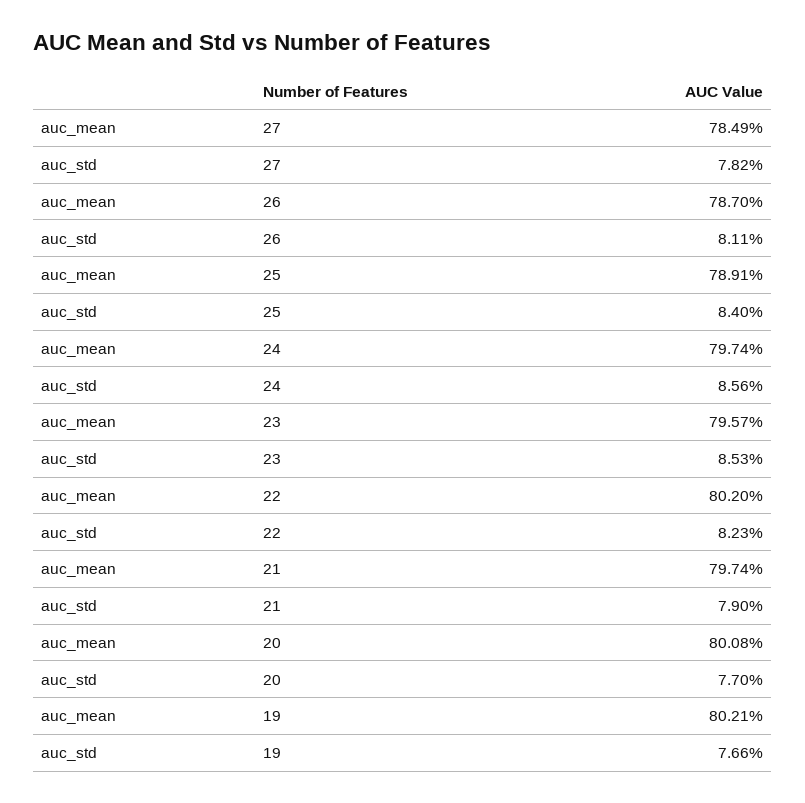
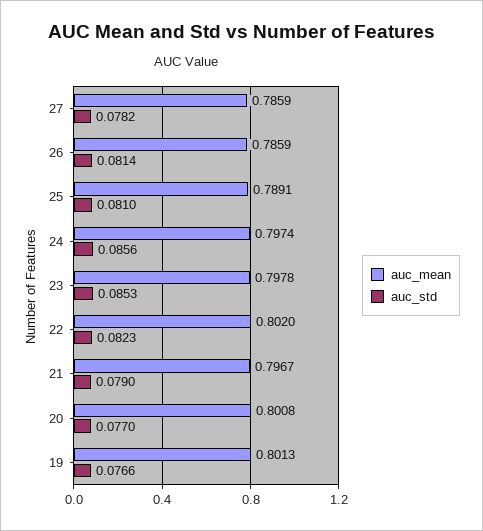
  {
    "auc_mean": {
-     "27": 0.7849,
+     "27": 0.7859,
-     "26": 0.787,
+     "26": 0.7859,
      "25": 0.7891,
      "24": 0.7974,
-     "23": 0.7957,
+     "23": 0.7978,
      "22": 0.802,
-     "21": 0.7974,
+     "21": 0.7967,
      "20": 0.8008,
-     "19": 0.8021
+     "19": 0.8013
    },
    "auc_std": {
      "27": 0.0782,
-     "26": 0.0811,
+     "26": 0.0814,
-     "25": 0.084,
+     "25": 0.081,
      "24": 0.0856,
      "23": 0.0853,
      "22": 0.0823,
      "21": 0.079,
      "20": 0.077,
      "19": 0.0766
    }
  }

